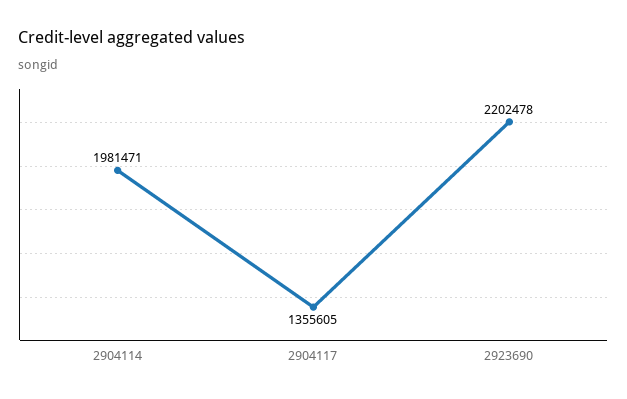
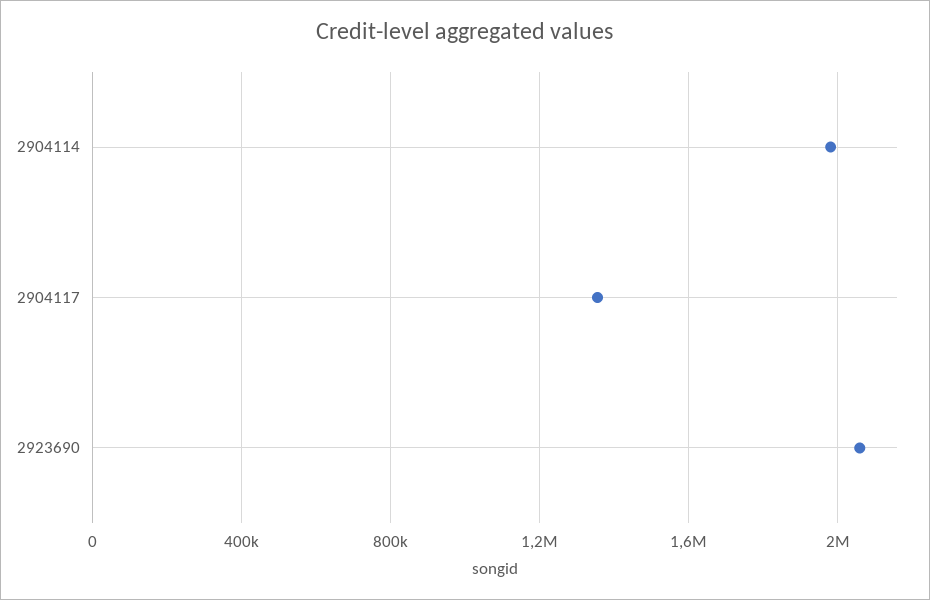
  {
    "2904114": 1981471,
    "2904117": 1355605,
-   "2923690": 2202478
+   "2923690": 2050000
  }

